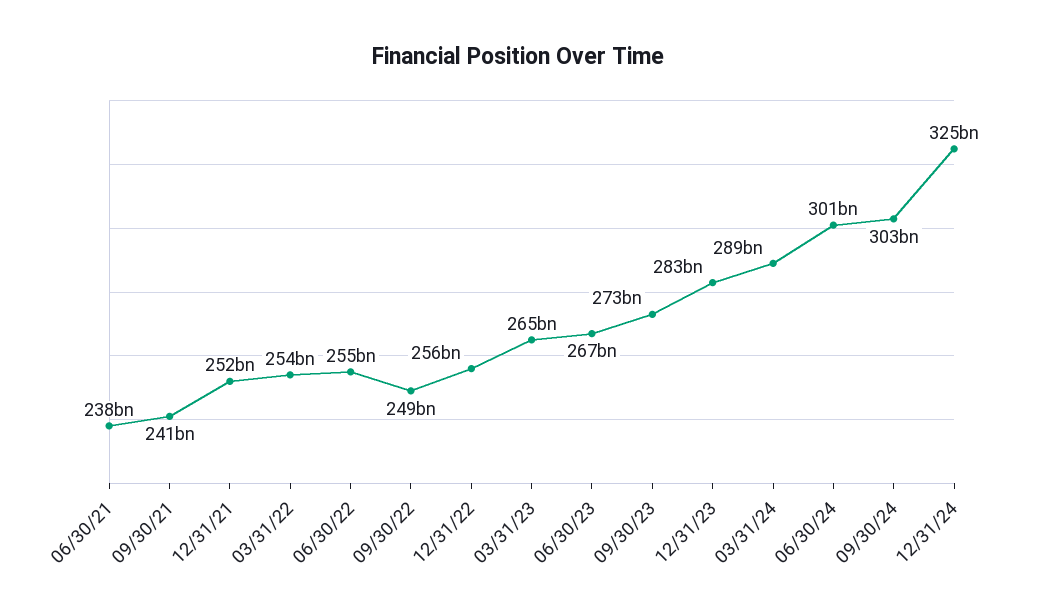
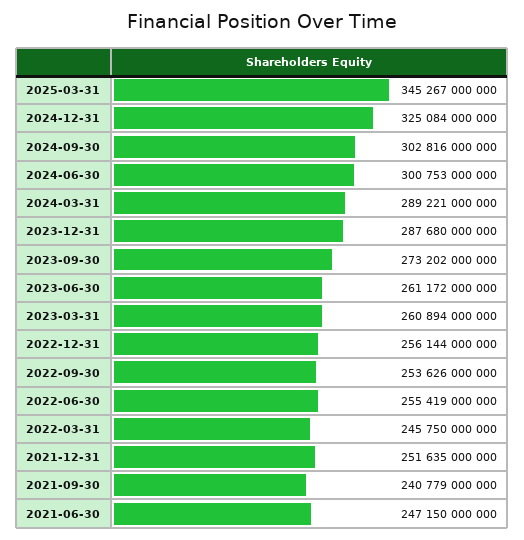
  {
-   "06/30/21": 238000000000,
+   "06/30/21": 247150000000,
    "09/30/21": 240779000000,
    "12/31/21": 251635000000,
-   "03/31/22": 254000000000,
+   "03/31/22": 245750000000,
    "06/30/22": 255419000000,
-   "09/30/22": 249000000000,
+   "09/30/22": 253626000000,
    "12/31/22": 256144000000,
-   "03/31/23": 265000000000,
+   "03/31/23": 260894000000,
-   "06/30/23": 267000000000,
+   "06/30/23": 261172000000,
    "09/30/23": 273202000000,
-   "12/31/23": 283000000000,
+   "12/31/23": 287680000000,
    "03/31/24": 289221000000,
    "06/30/24": 300753000000,
    "09/30/24": 302816000000,
-   "12/31/24": 325084000000
+   "12/31/24": 325084000000,
+   "2025-03-31": 345267000000
  }

